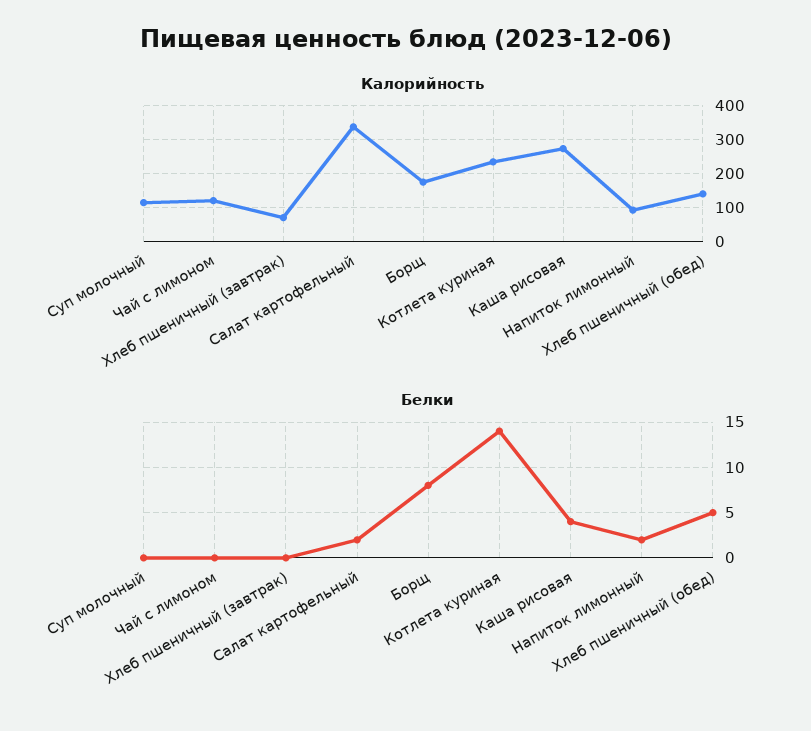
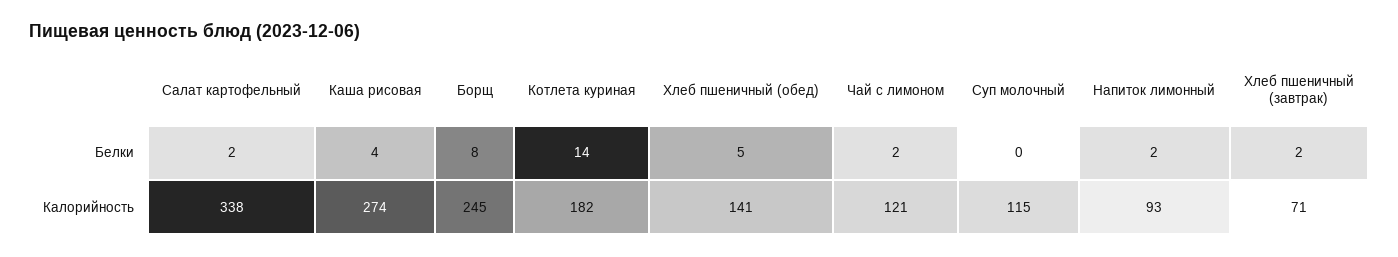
  {
    "Калорийность": {
      "Суп молочный": 115,
      "Чай с лимоном": 121,
      "Хлеб пшеничный (завтрак)": 71,
      "Салат картофельный": 338,
-     "Борщ": 180,
+     "Борщ": 245,
-     "Котлета куриная": 240,
+     "Котлета куриная": 182,
      "Каша рисовая": 274,
      "Напиток лимонный": 93,
      "Хлеб пшеничный (обед)": 141
    },
    "Белки": {
      "Суп молочный": 0,
-     "Чай с лимоном": 0,
+     "Чай с лимоном": 2,
-     "Хлеб пшеничный (завтрак)": 0,
+     "Хлеб пшеничный (завтрак)": 2,
      "Салат картофельный": 2,
      "Борщ": 8,
      "Котлета куриная": 14,
      "Каша рисовая": 4,
      "Напиток лимонный": 2,
      "Хлеб пшеничный (обед)": 5
    }
  }

